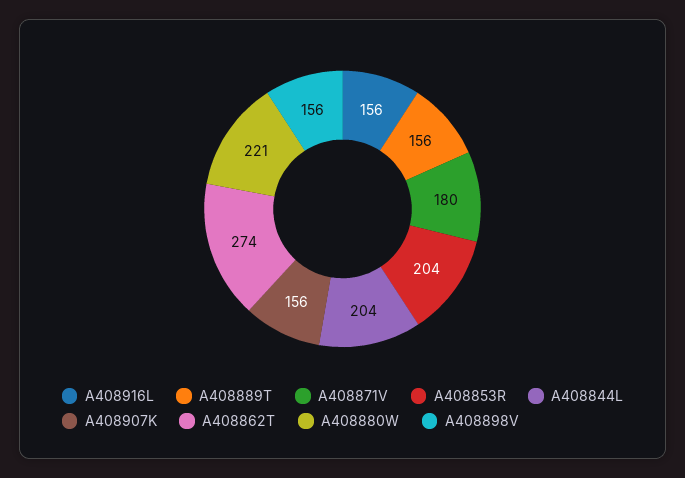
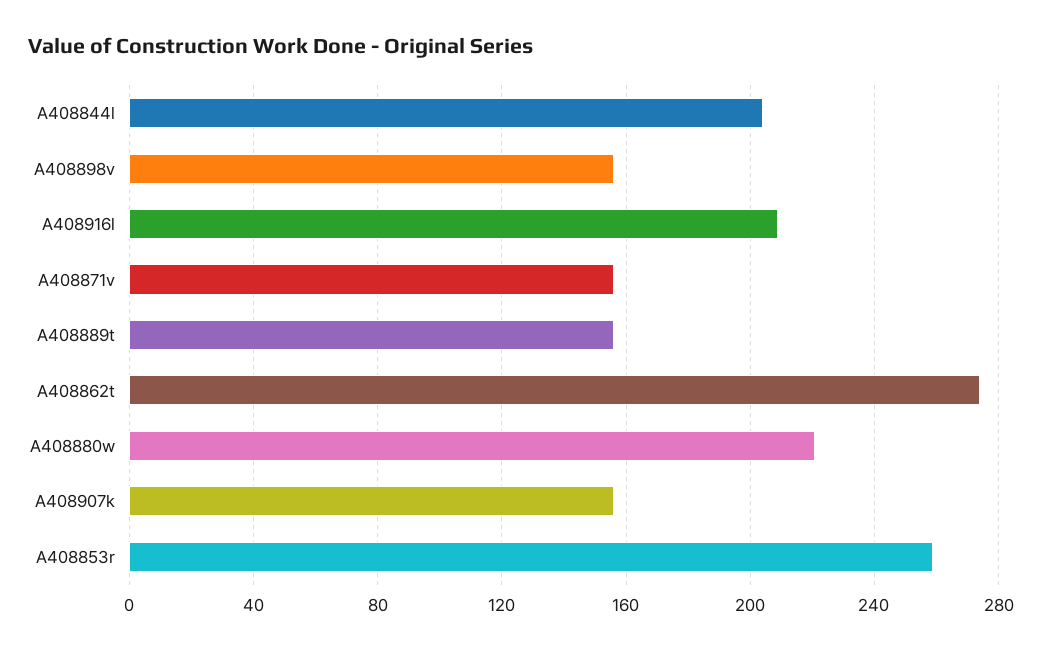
  {
-   "A408916L": 156,
+   "A408916L": 210,
    "A408889T": 156,
-   "A408871V": 180,
+   "A408871V": 155,
-   "A408853R": 204,
+   "A408853R": 260,
    "A408844L": 204,
    "A408907K": 156,
    "A408862T": 274,
    "A408880W": 221,
    "A408898V": 156
  }

